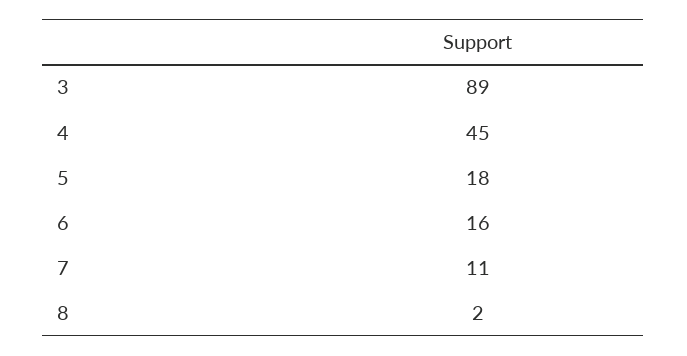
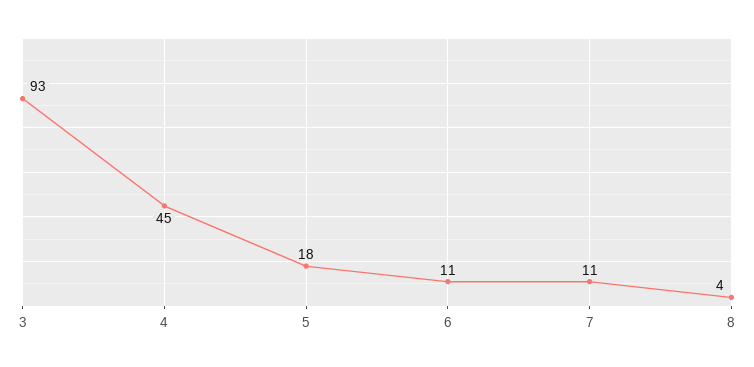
  {
-   "3": 89,
+   "3": 93,
    "4": 45,
    "5": 18,
-   "6": 16,
+   "6": 11,
    "7": 11,
-   "8": 2
+   "8": 4
  }

